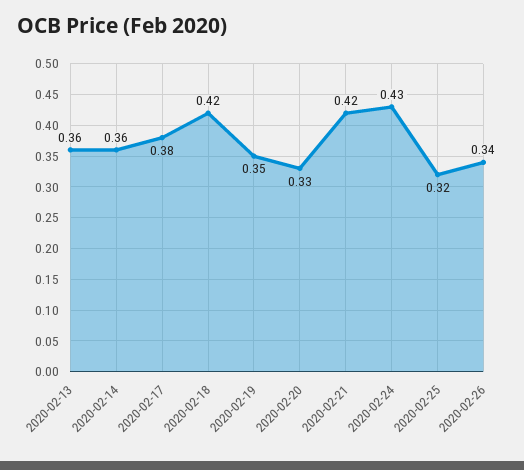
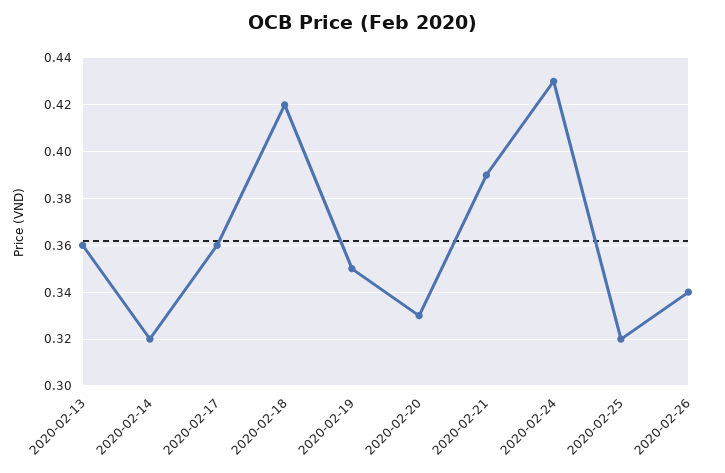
  {
    "2020-02-13": 0.36,
-   "2020-02-14": 0.36,
+   "2020-02-14": 0.32,
-   "2020-02-17": 0.38,
+   "2020-02-17": 0.36,
    "2020-02-18": 0.42,
    "2020-02-19": 0.35,
    "2020-02-20": 0.33,
-   "2020-02-21": 0.42,
+   "2020-02-21": 0.39,
    "2020-02-24": 0.43,
    "2020-02-25": 0.32,
    "2020-02-26": 0.34
  }

